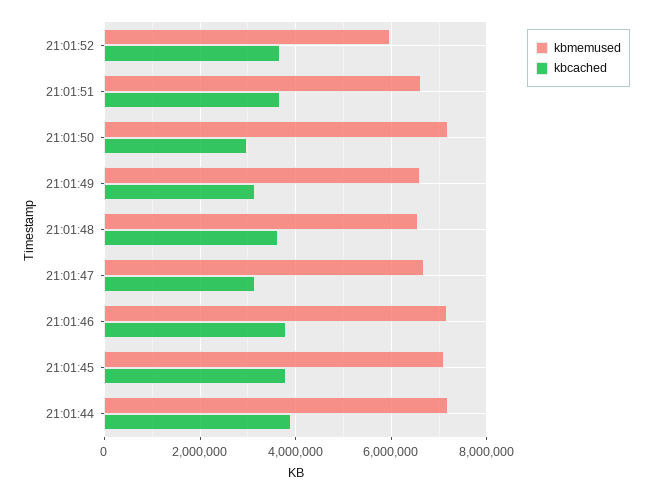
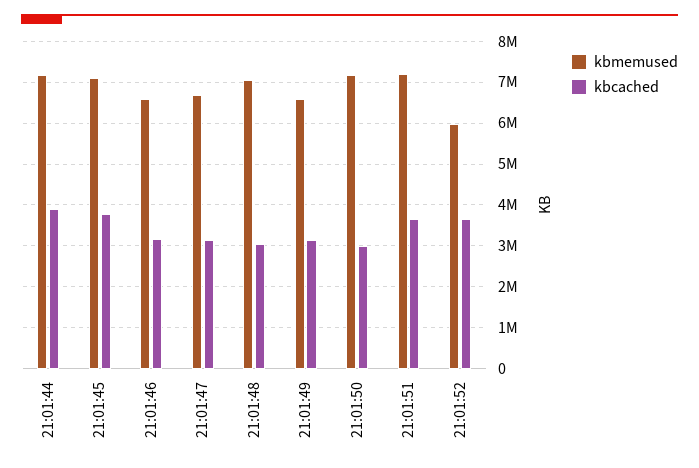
  {
    "kbmemused": {
      "21:01:52": 6000000,
-     "21:01:51": 6600000,
+     "21:01:51": 7200000,
      "21:01:50": 7200000,
      "21:01:49": 6600000,
-     "21:01:48": 6600000,
+     "21:01:48": 7000000,
      "21:01:47": 6600000,
-     "21:01:46": 7200000,
+     "21:01:46": 6600000,
      "21:01:45": 7200000,
      "21:01:44": 7200000
    },
    "kbcached": {
      "21:01:52": 3600000,
      "21:01:51": 3600000,
      "21:01:50": 3000000,
      "21:01:49": 3200000,
-     "21:01:48": 3600000,
+     "21:01:48": 3000000,
      "21:01:47": 3200000,
-     "21:01:46": 3800000,
+     "21:01:46": 3200000,
      "21:01:45": 3800000,
      "21:01:44": 4000000
    }
  }

